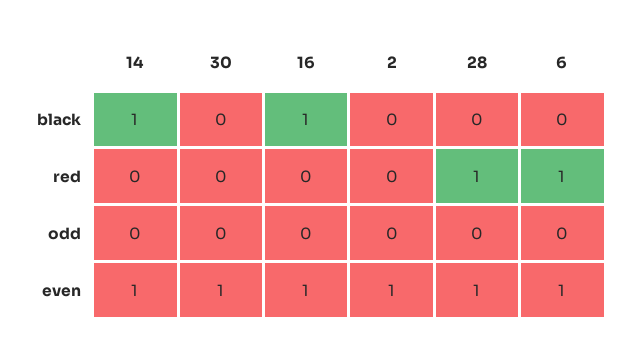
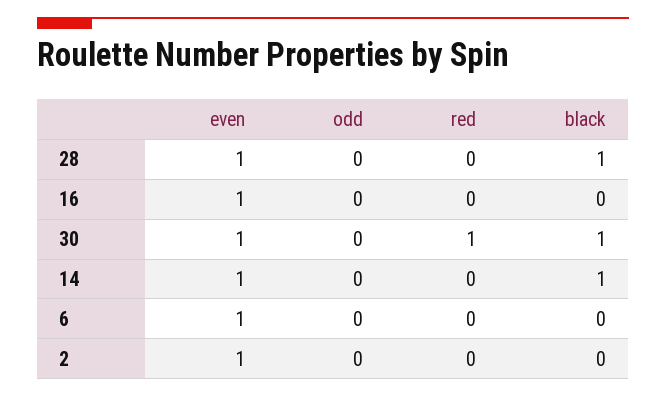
  {
    "14": {
      "black": 1,
      "red": 0,
      "odd": 0,
      "even": 1
    },
    "30": {
-     "black": 0,
+     "black": 1,
-     "red": 0,
+     "red": 1,
      "odd": 0,
      "even": 1
    },
    "16": {
-     "black": 1,
+     "black": 0,
      "red": 0,
      "odd": 0,
      "even": 1
    },
    "2": {
      "black": 0,
      "red": 0,
      "odd": 0,
      "even": 1
    },
    "28": {
-     "black": 0,
+     "black": 1,
-     "red": 1,
+     "red": 0,
      "odd": 0,
      "even": 1
    },
    "6": {
      "black": 0,
-     "red": 1,
+     "red": 0,
      "odd": 0,
      "even": 1
    }
  }

